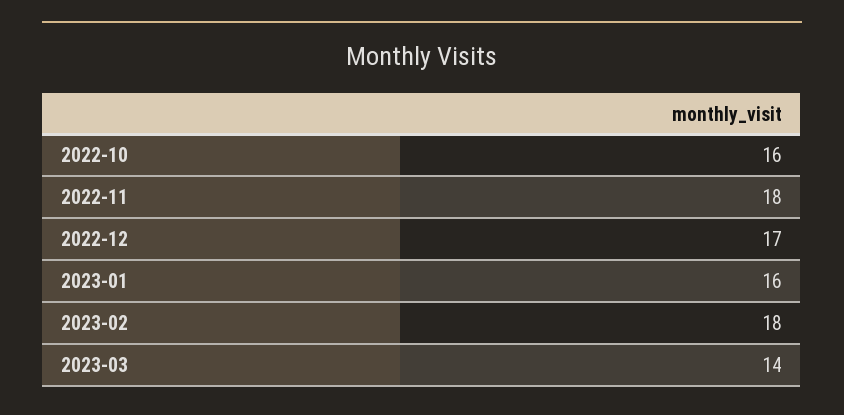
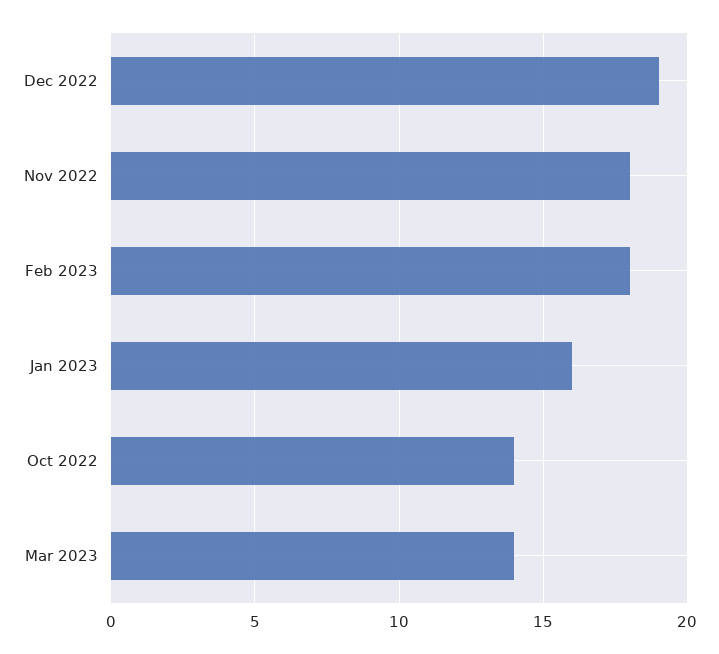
  {
-   "2022-10": 16,
+   "2022-10": 14,
    "2022-11": 18,
-   "2022-12": 17,
+   "2022-12": 19,
    "2023-01": 16,
    "2023-02": 18,
    "2023-03": 14
  }

